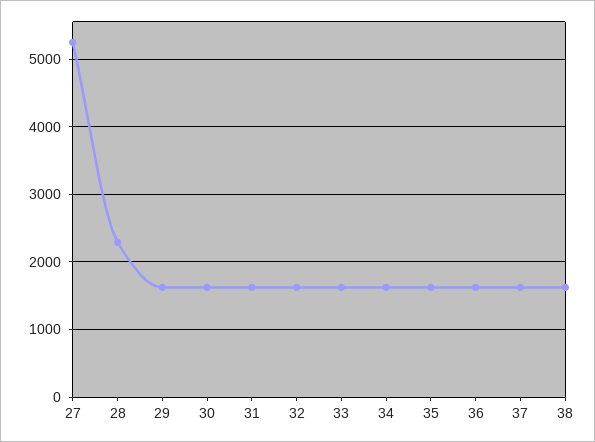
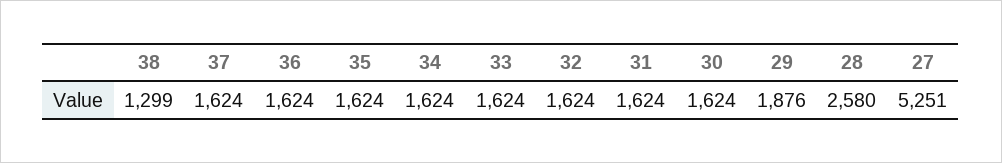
  {
    "27": 5251,
-   "28": 2300,
+   "28": 2580,
-   "29": 1600,
+   "29": 1876,
    "30": 1624,
    "31": 1624,
    "32": 1624,
    "33": 1624,
    "34": 1624,
    "35": 1624,
    "36": 1624,
    "37": 1624,
-   "38": 1600
+   "38": 1299
  }

